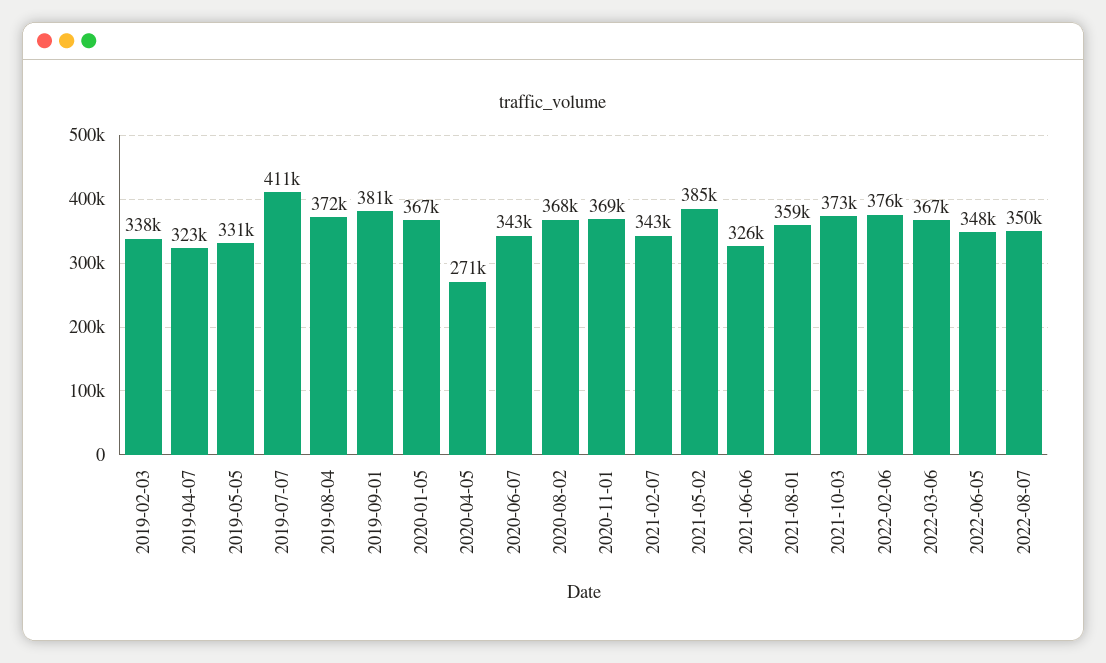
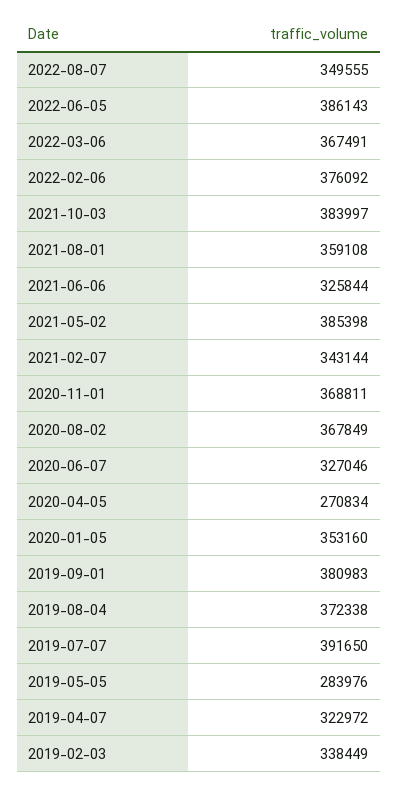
  {
    "2019-02-03": 338449,
    "2019-04-07": 322972,
-   "2019-05-05": 331000,
+   "2019-05-05": 283976,
-   "2019-07-07": 411000,
+   "2019-07-07": 391650,
    "2019-08-04": 372338,
    "2019-09-01": 380983,
-   "2020-01-05": 367000,
+   "2020-01-05": 353160,
    "2020-04-05": 270834,
-   "2020-06-07": 343000,
+   "2020-06-07": 327046,
    "2020-08-02": 367849,
    "2020-11-01": 368811,
    "2021-02-07": 343144,
    "2021-05-02": 385398,
    "2021-06-06": 325844,
    "2021-08-01": 359108,
-   "2021-10-03": 373000,
+   "2021-10-03": 383997,
    "2022-02-06": 376092,
    "2022-03-06": 367491,
-   "2022-06-05": 348000,
+   "2022-06-05": 386143,
    "2022-08-07": 349555
  }

